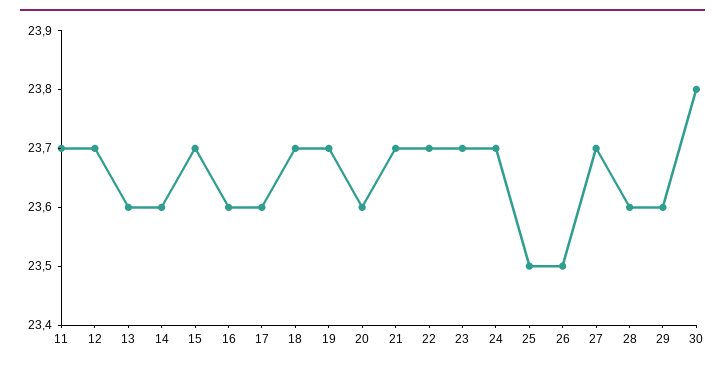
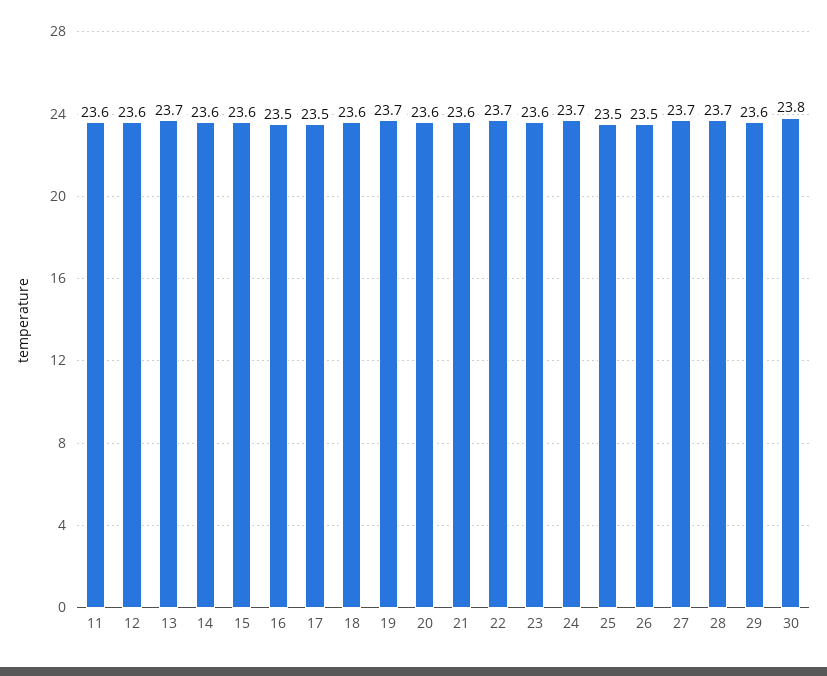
  {
-   "11": 23.7,
+   "11": 23.6,
-   "12": 23.7,
+   "12": 23.6,
-   "13": 23.6,
+   "13": 23.7,
    "14": 23.6,
-   "15": 23.7,
+   "15": 23.6,
-   "16": 23.6,
+   "16": 23.5,
-   "17": 23.6,
+   "17": 23.5,
-   "18": 23.7,
+   "18": 23.6,
    "19": 23.7,
    "20": 23.6,
-   "21": 23.7,
+   "21": 23.6,
    "22": 23.7,
-   "23": 23.7,
+   "23": 23.6,
    "24": 23.7,
    "25": 23.5,
    "26": 23.5,
    "27": 23.7,
-   "28": 23.6,
+   "28": 23.7,
    "29": 23.6,
    "30": 23.8
  }

